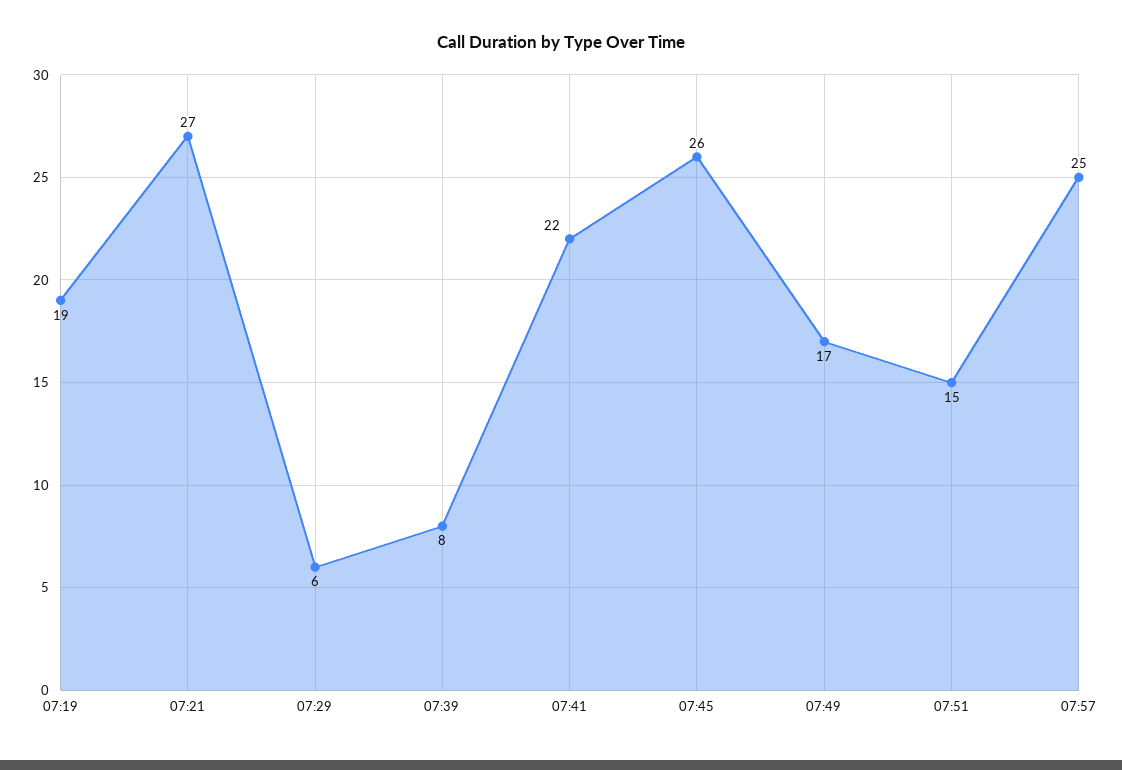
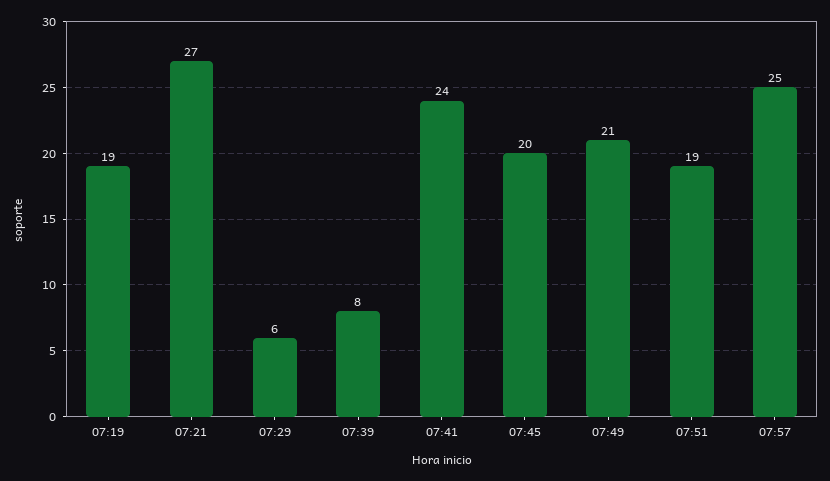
  {
    "07:19": 19,
    "07:21": 27,
    "07:29": 6,
    "07:39": 8,
-   "07:41": 22,
+   "07:41": 24,
-   "07:45": 26,
+   "07:45": 20,
-   "07:49": 17,
+   "07:49": 21,
-   "07:51": 15,
+   "07:51": 19,
    "07:57": 25
  }

